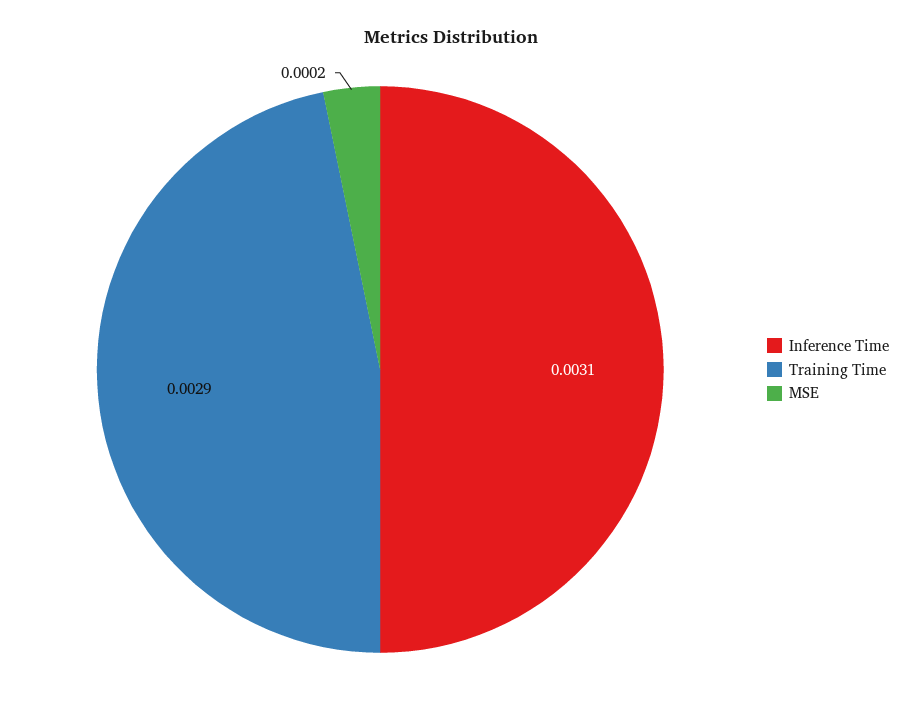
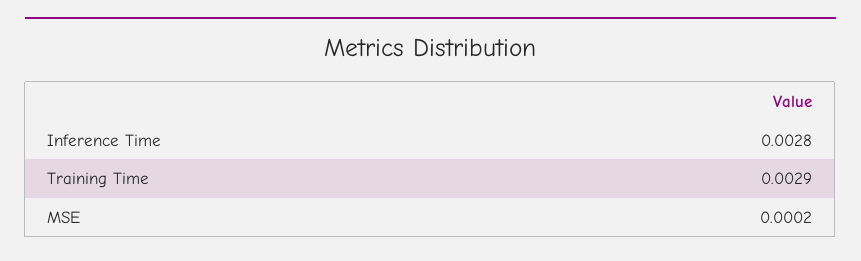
  {
-   "Inference Time": 0.0031,
+   "Inference Time": 0.0028,
    "Training Time": 0.0029,
    "MSE": 0.0002
  }

